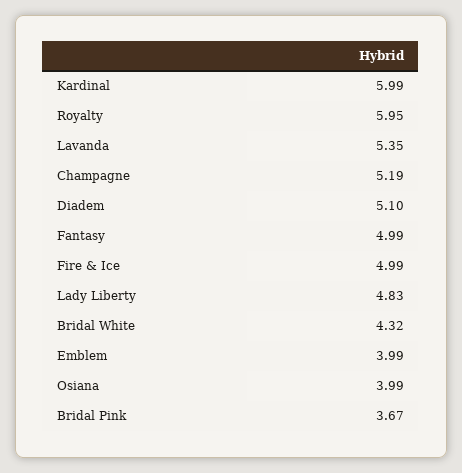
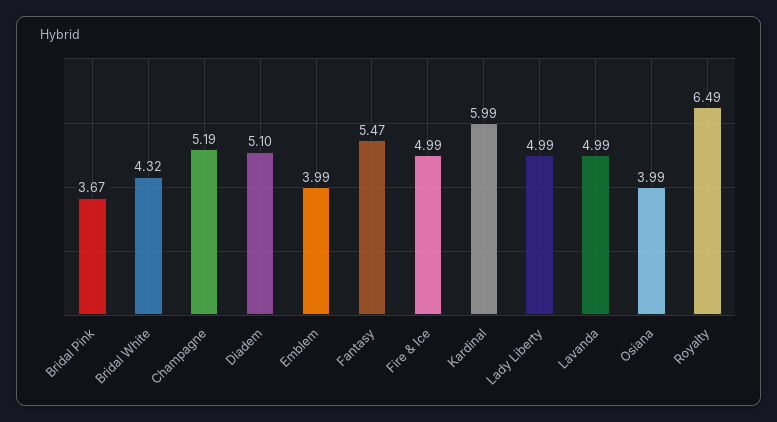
  {
    "Kardinal": 5.99,
-   "Royalty": 5.95,
+   "Royalty": 6.49,
-   "Lavanda": 5.35,
+   "Lavanda": 4.99,
    "Champagne": 5.19,
    "Diadem": 5.1,
-   "Fantasy": 4.99,
+   "Fantasy": 5.47,
    "Fire & Ice": 4.99,
-   "Lady Liberty": 4.83,
+   "Lady Liberty": 4.99,
    "Bridal White": 4.32,
    "Emblem": 3.99,
    "Osiana": 3.99,
    "Bridal Pink": 3.67
  }

